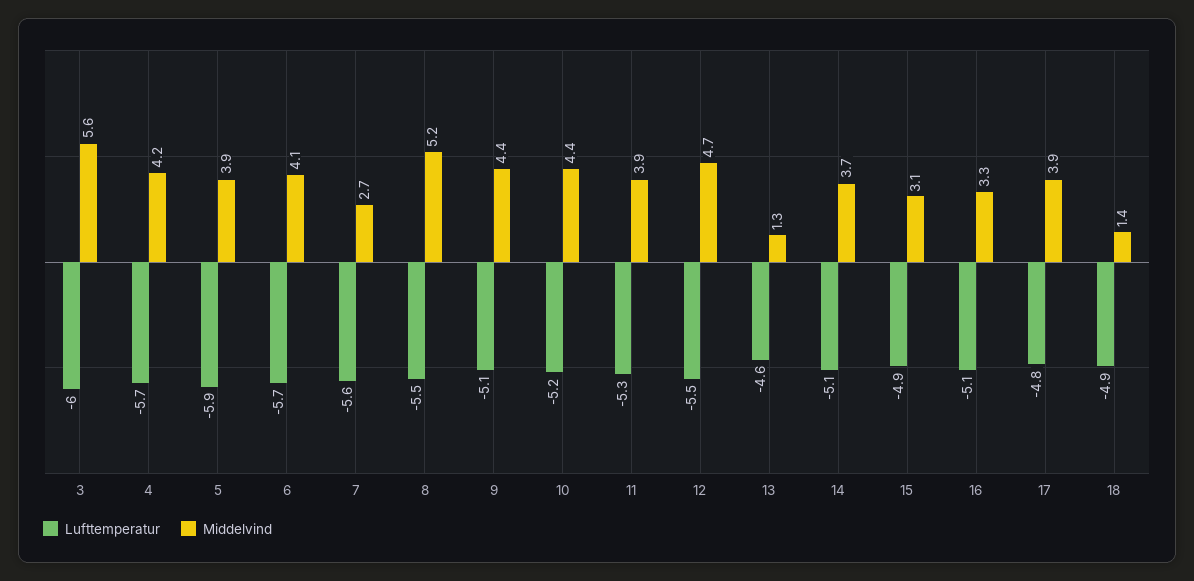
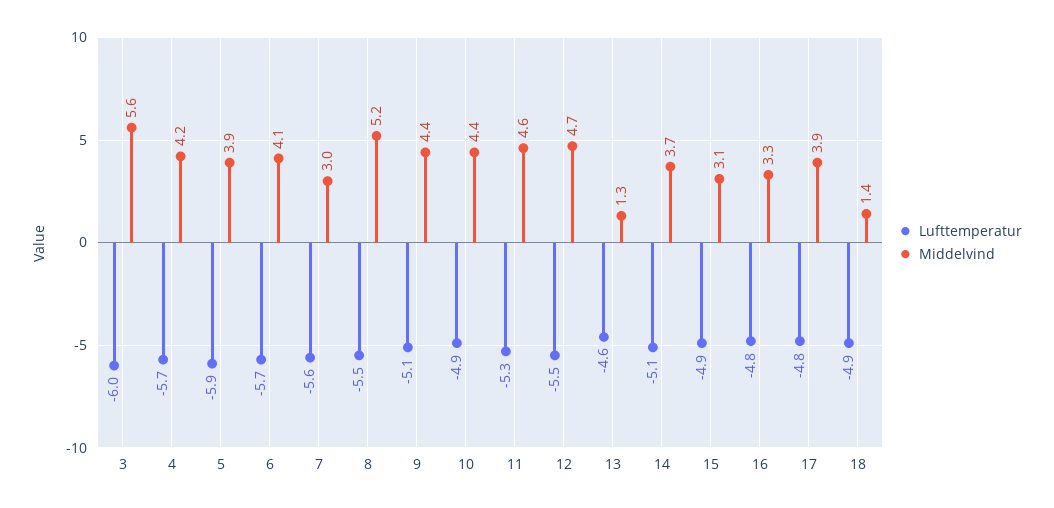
  {
    "Lufttemperatur": {
      "3": -6,
      "4": -5.7,
      "5": -5.9,
      "6": -5.7,
      "7": -5.6,
      "8": -5.5,
      "9": -5.1,
-     "10": -5.2,
+     "10": -4.9,
      "11": -5.3,
      "12": -5.5,
      "13": -4.6,
      "14": -5.1,
      "15": -4.9,
-     "16": -5.1,
+     "16": -4.8,
      "17": -4.8,
      "18": -4.9
    },
    "Middelvind": {
      "3": 5.6,
      "4": 4.2,
      "5": 3.9,
      "6": 4.1,
-     "7": 2.7,
+     "7": 3,
      "8": 5.2,
      "9": 4.4,
      "10": 4.4,
-     "11": 3.9,
+     "11": 4.6,
      "12": 4.7,
      "13": 1.3,
      "14": 3.7,
      "15": 3.1,
      "16": 3.3,
      "17": 3.9,
      "18": 1.4
    }
  }

